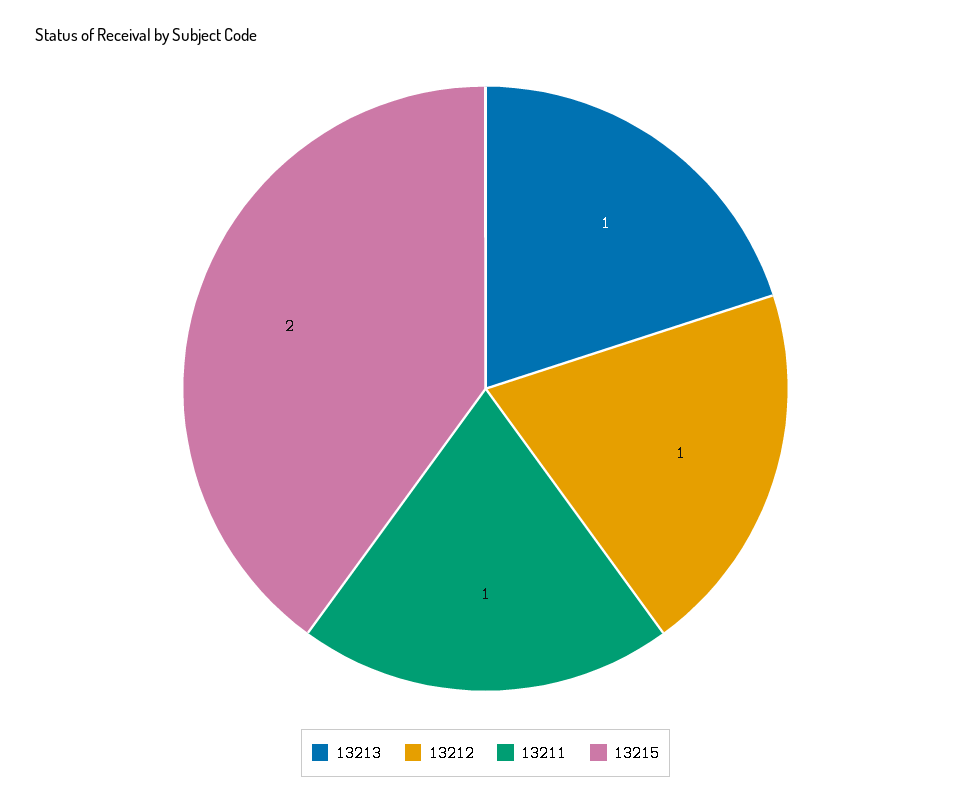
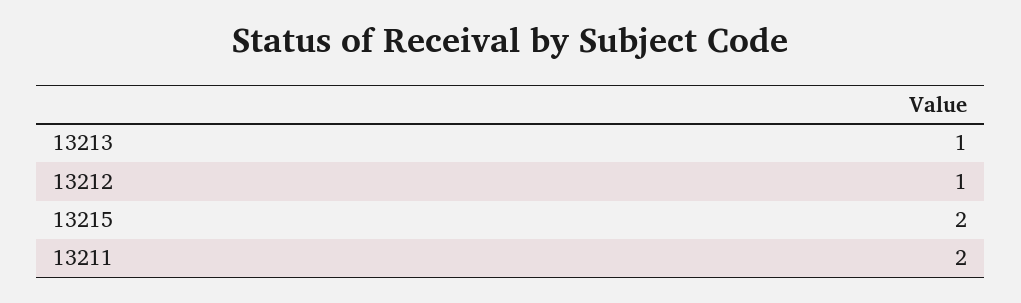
  {
    "13213": 1,
    "13212": 1,
-   "13211": 1,
+   "13211": 2,
    "13215": 2
  }

